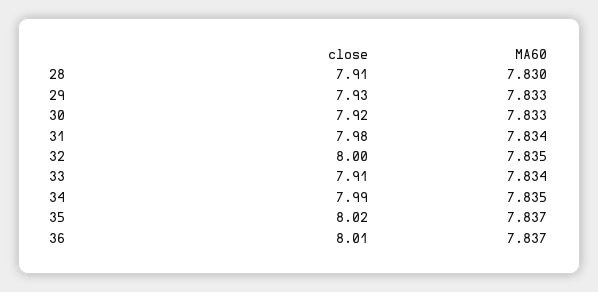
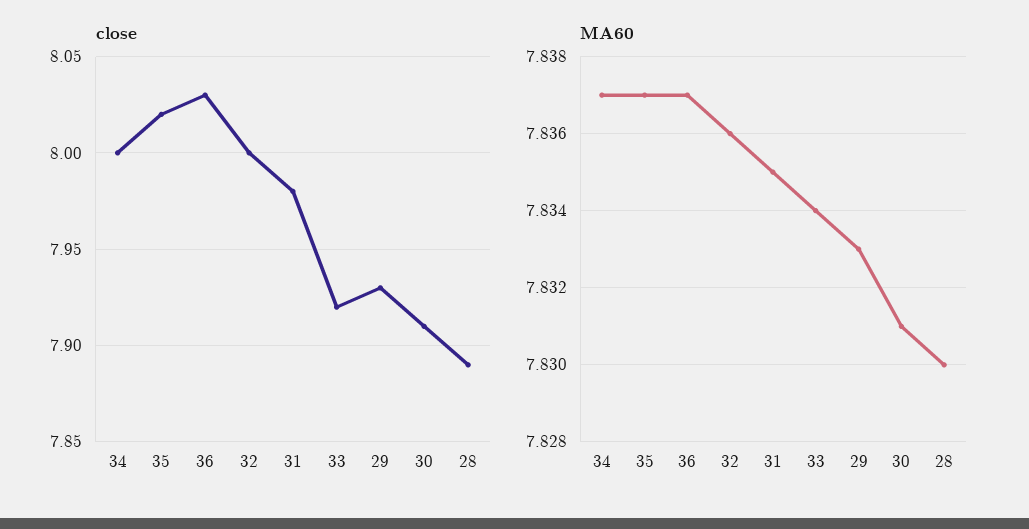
  {
    "close": {
-     "28": 7.91,
+     "28": 7.89,
      "29": 7.93,
-     "30": 7.92,
+     "30": 7.91,
      "31": 7.98,
      "32": 8,
-     "33": 7.91,
+     "33": 7.92,
-     "34": 7.99,
+     "34": 8,
      "35": 8.02,
-     "36": 8.01
+     "36": 8.03
    },
    "MA60": {
      "28": 7.83,
      "29": 7.833,
-     "30": 7.833,
+     "30": 7.831,
-     "31": 7.834,
+     "31": 7.835,
-     "32": 7.835,
+     "32": 7.836,
      "33": 7.834,
-     "34": 7.835,
+     "34": 7.837,
      "35": 7.837,
      "36": 7.837
    }
  }

